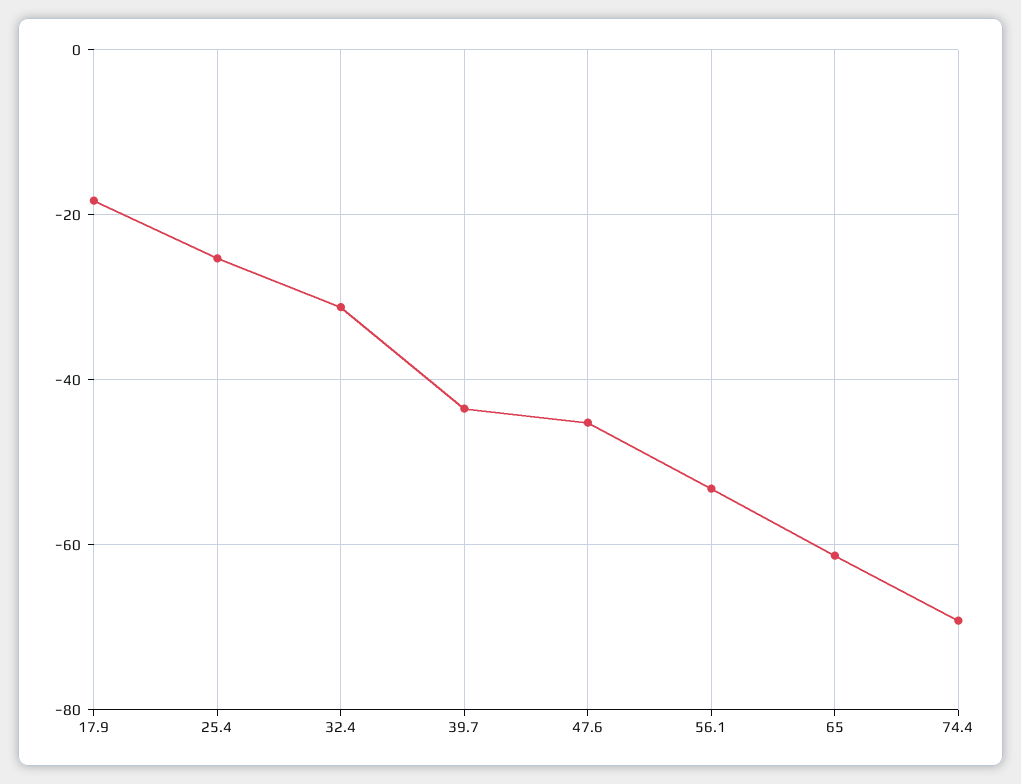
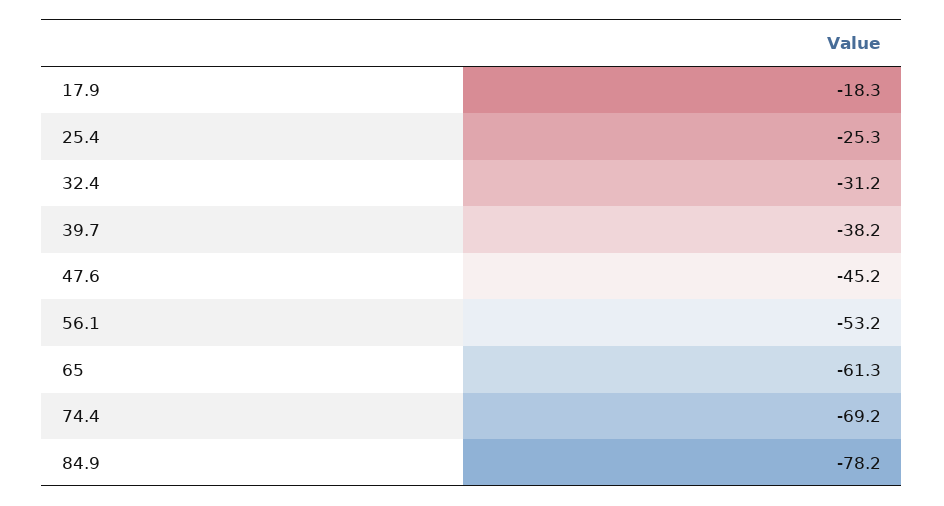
  {
    "17.9": -18.3,
    "25.4": -25.3,
    "32.4": -31.2,
-   "39.7": -44,
+   "39.7": -38.2,
    "47.6": -45.2,
    "56.1": -53.2,
    "65": -61.3,
-   "74.4": -69.2
+   "74.4": -69.2,
+   "84.9": -78.2
  }

